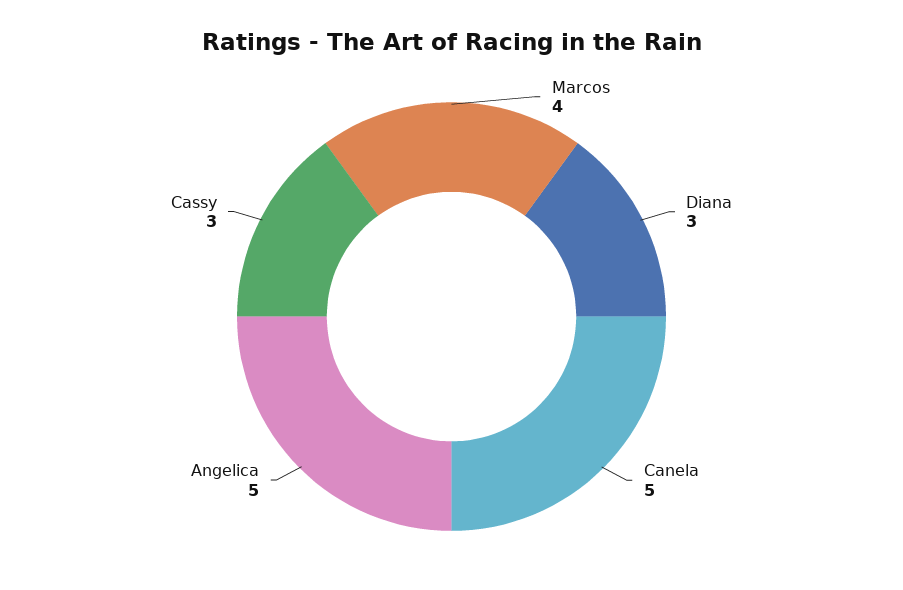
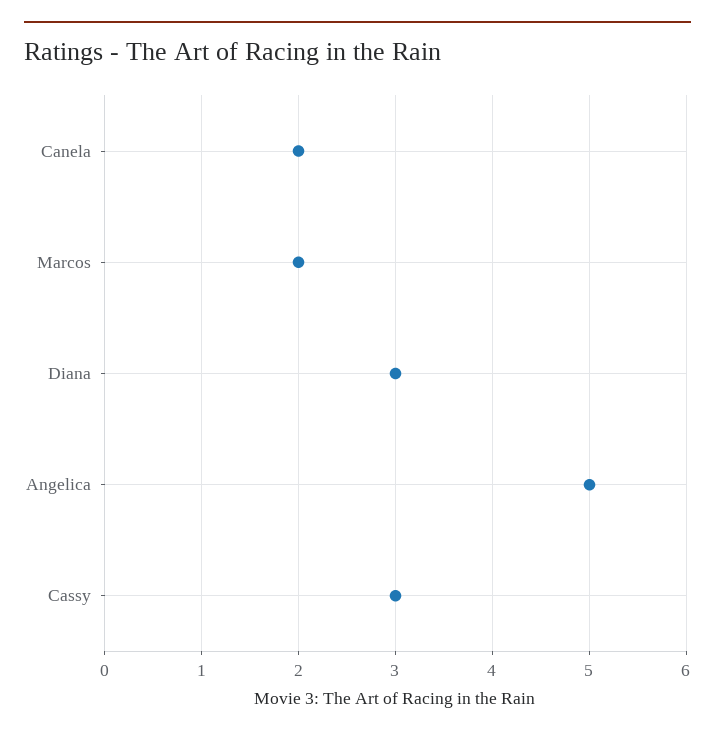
  {
-   "Marcos": 4,
+   "Marcos": 2,
    "Diana": 3,
-   "Canela": 5,
+   "Canela": 2,
    "Angelica": 5,
    "Cassy": 3
  }

